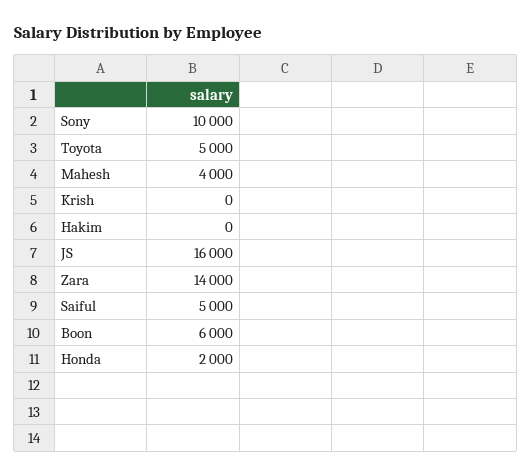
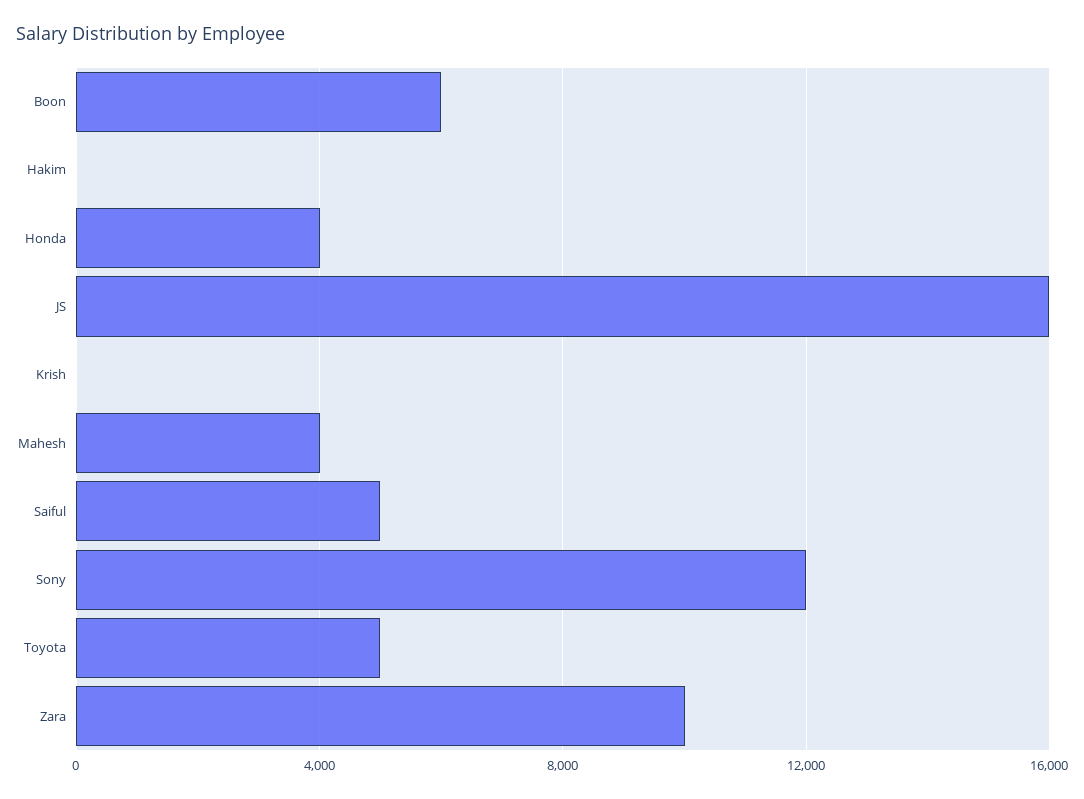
  {
-   "Sony": 10000,
+   "Sony": 12000,
    "Toyota": 5000,
    "Mahesh": 4000,
    "Krish": 0,
    "Hakim": 0,
    "JS": 16000,
-   "Zara": 14000,
+   "Zara": 10000,
    "Saiful": 5000,
    "Boon": 6000,
-   "Honda": 2000
+   "Honda": 4000
  }

